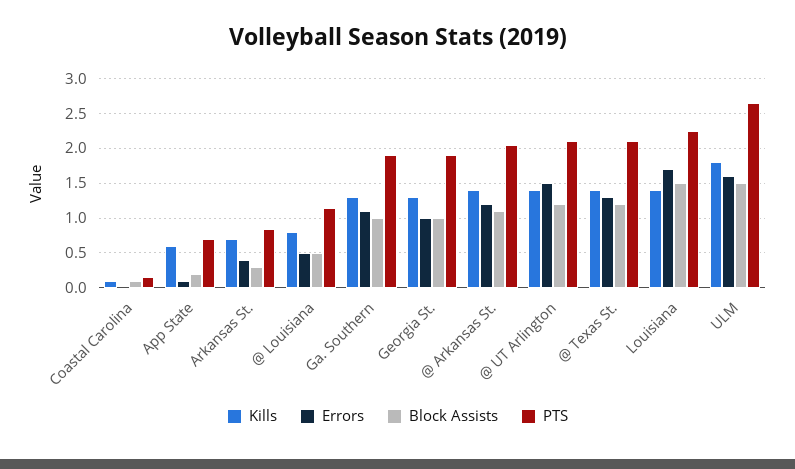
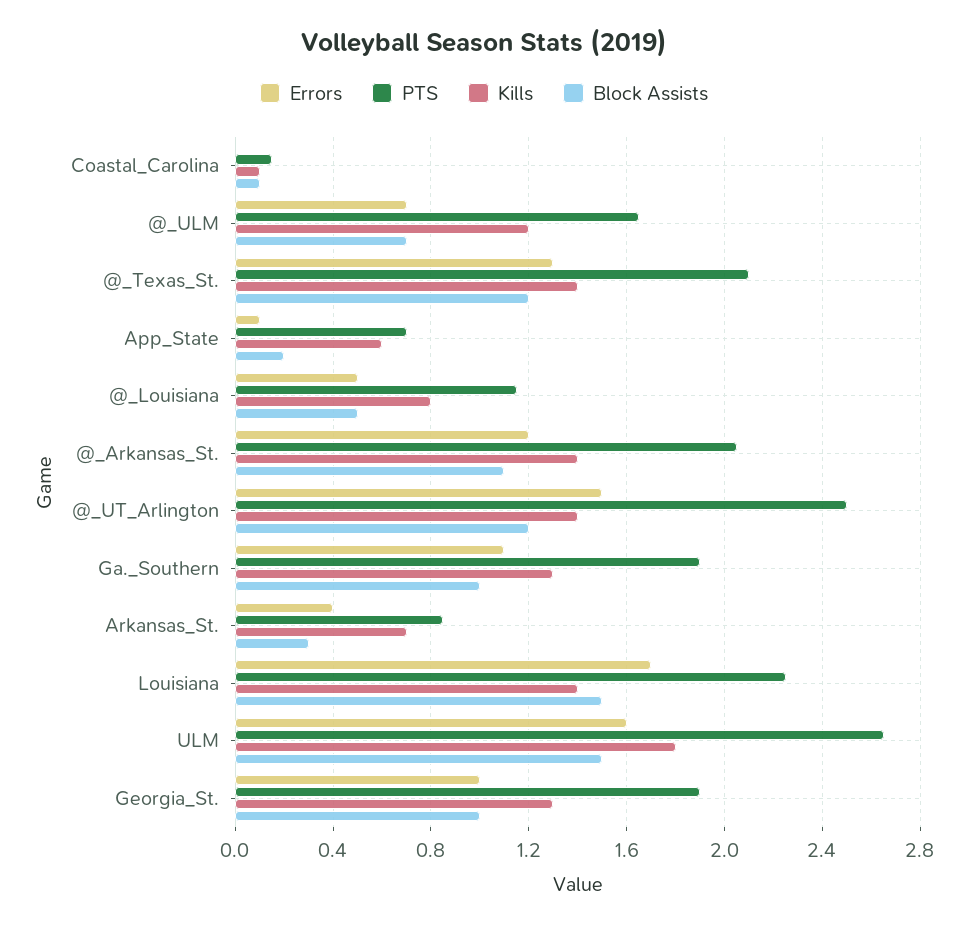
  {
    "Kills": {
      "Coastal Carolina": 0.1,
      "App State": 0.6,
      "Arkansas St.": 0.7,
      "@ Louisiana": 0.8,
      "Ga. Southern": 1.3,
      "Georgia St.": 1.3,
      "@ Arkansas St.": 1.4,
      "@ UT Arlington": 1.4,
      "@ Texas St.": 1.4,
      "Louisiana": 1.4,
-     "ULM": 1.8
+     "ULM": 1.8,
+     "@_ULM": 1.2
    },
    "Errors": {
      "Coastal Carolina": 0,
      "App State": 0.1,
      "Arkansas St.": 0.4,
      "@ Louisiana": 0.5,
      "Ga. Southern": 1.1,
      "Georgia St.": 1,
      "@ Arkansas St.": 1.2,
      "@ UT Arlington": 1.5,
      "@ Texas St.": 1.3,
      "Louisiana": 1.7,
-     "ULM": 1.6
+     "ULM": 1.6,
+     "@_ULM": 0.7
    },
    "Block Assists": {
      "Coastal Carolina": 0.1,
      "App State": 0.2,
      "Arkansas St.": 0.3,
      "@ Louisiana": 0.5,
      "Ga. Southern": 1,
      "Georgia St.": 1,
      "@ Arkansas St.": 1.1,
      "@ UT Arlington": 1.2,
      "@ Texas St.": 1.2,
      "Louisiana": 1.5,
-     "ULM": 1.5
+     "ULM": 1.5,
+     "@_ULM": 0.7
    },
    "PTS": {
      "Coastal Carolina": 0.15,
      "App State": 0.7,
      "Arkansas St.": 0.85,
      "@ Louisiana": 1.15,
      "Ga. Southern": 1.9,
      "Georgia St.": 1.9,
      "@ Arkansas St.": 2.05,
-     "@ UT Arlington": 2.1,
+     "@ UT Arlington": 2.5,
      "@ Texas St.": 2.1,
      "Louisiana": 2.25,
-     "ULM": 2.65
+     "ULM": 2.65,
+     "@_ULM": 1.65
    }
  }

